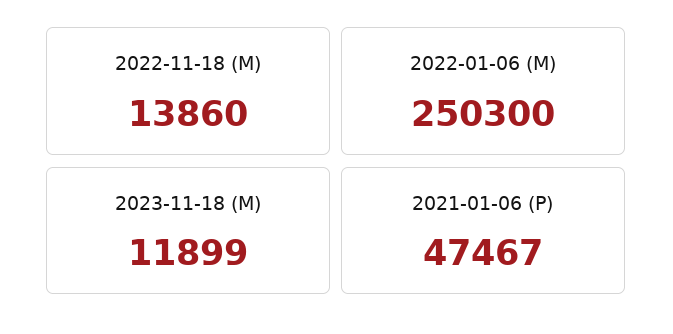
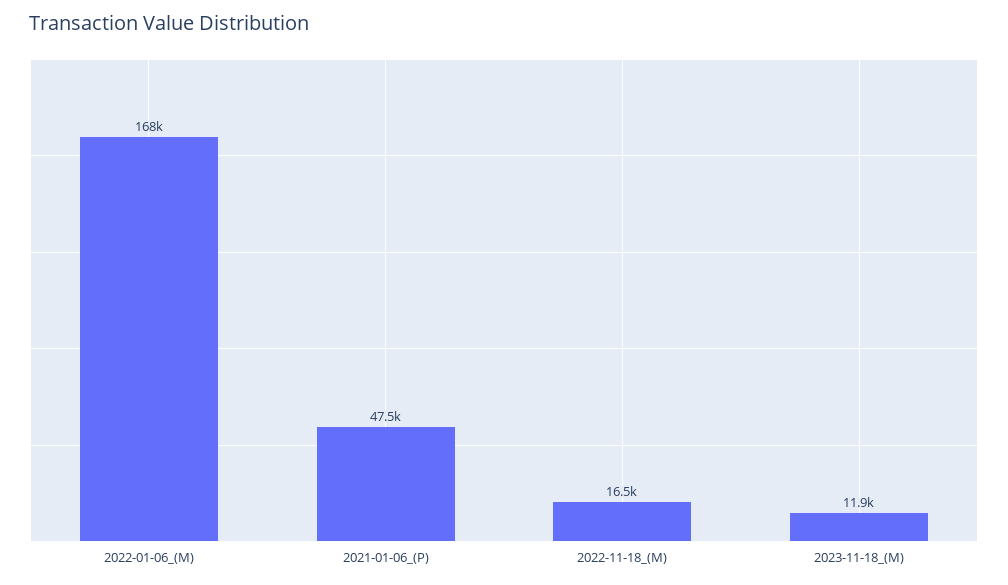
  {
-   "2022-11-18 (M)": 13860,
+   "2022-11-18 (M)": 16500,
-   "2022-01-06 (M)": 250300,
+   "2022-01-06 (M)": 168000,
    "2023-11-18 (M)": 11899,
    "2021-01-06 (P)": 47467
  }

